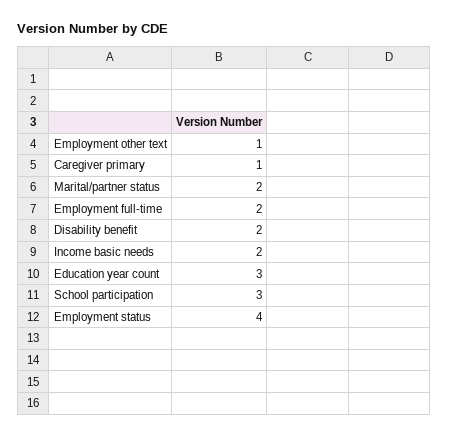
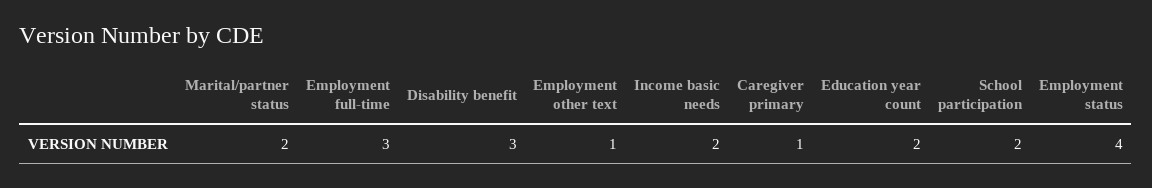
  {
    "Employment other text": 1,
    "Caregiver primary": 1,
    "Marital/partner status": 2,
-   "Employment full-time": 2,
+   "Employment full-time": 3,
-   "Disability benefit": 2,
+   "Disability benefit": 3,
    "Income basic needs": 2,
-   "Education year count": 3,
+   "Education year count": 2,
-   "School participation": 3,
+   "School participation": 2,
    "Employment status": 4
  }

